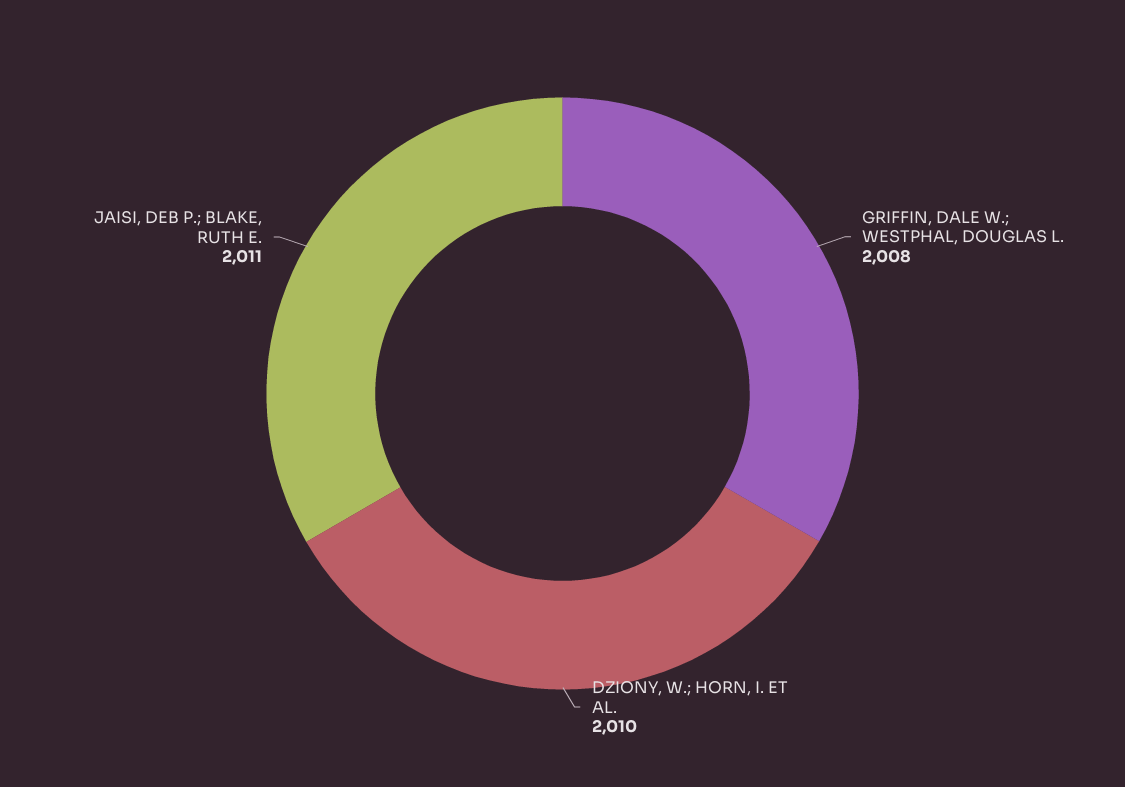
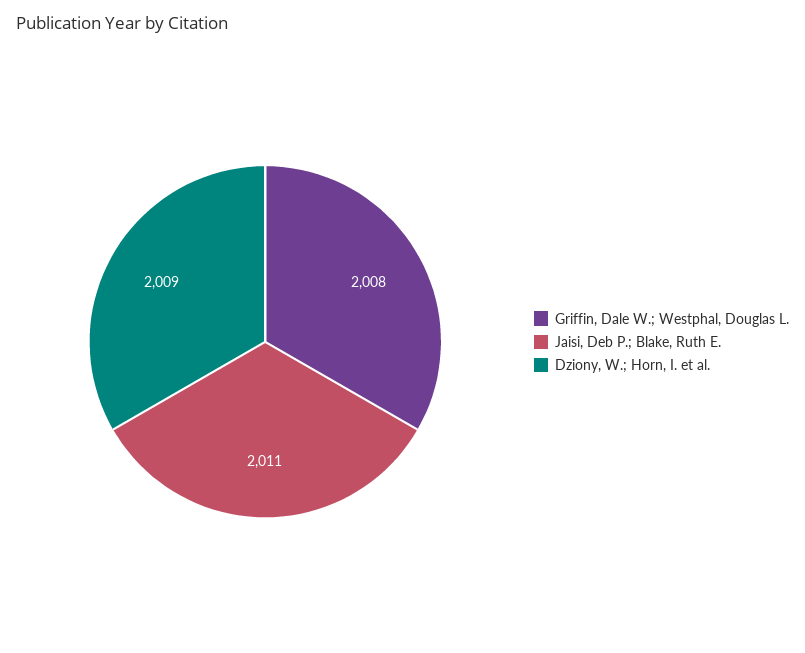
  {
    "GRIFFIN, DALE W.; WESTPHAL, DOUGLAS L.": 2008,
-   "DZIONY, W.; HORN, I. ET AL.": 2010,
+   "DZIONY, W.; HORN, I. ET AL.": 2009,
    "JAISI, DEB P.; BLAKE, RUTH E.": 2011
  }

